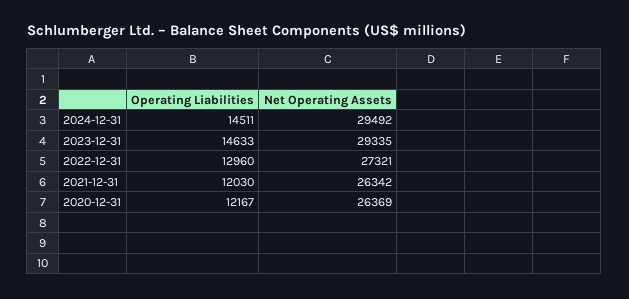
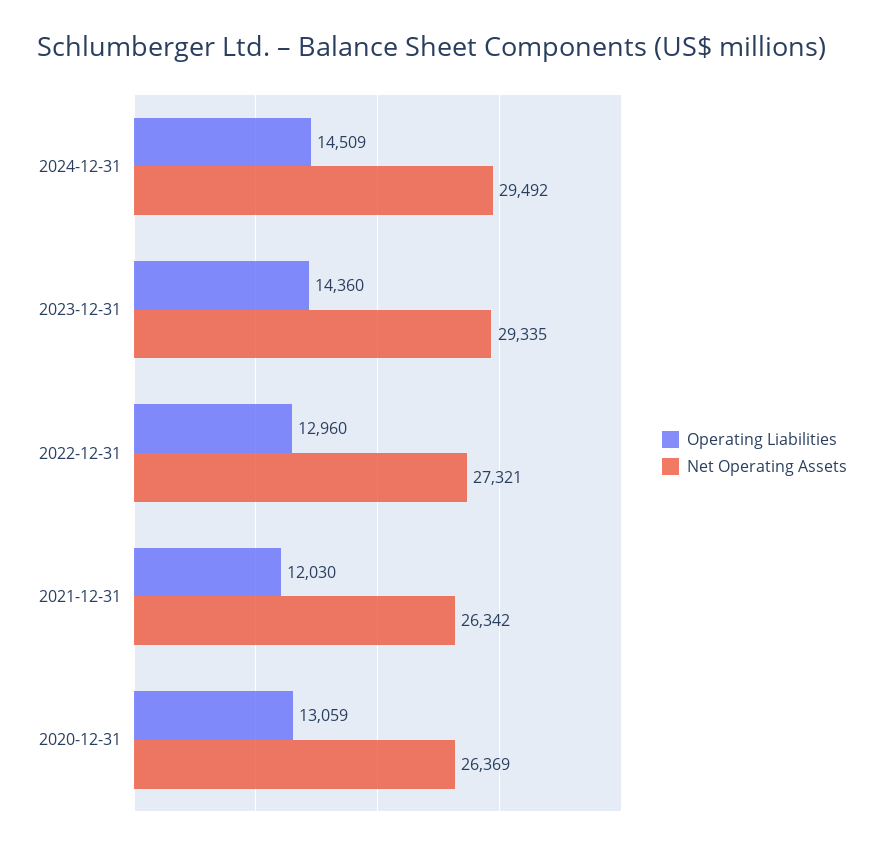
  {
    "Operating Liabilities": {
-     "2024-12-31": 14511,
+     "2024-12-31": 14509,
-     "2023-12-31": 14633,
+     "2023-12-31": 14360,
      "2022-12-31": 12960,
      "2021-12-31": 12030,
-     "2020-12-31": 12167
+     "2020-12-31": 13059
    },
    "Net Operating Assets": {
      "2024-12-31": 29492,
      "2023-12-31": 29335,
      "2022-12-31": 27321,
      "2021-12-31": 26342,
      "2020-12-31": 26369
    }
  }

